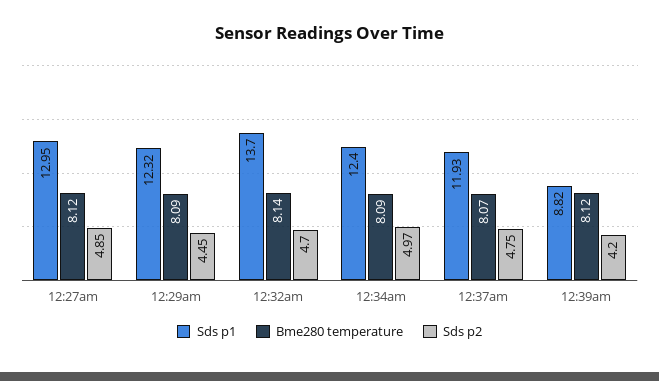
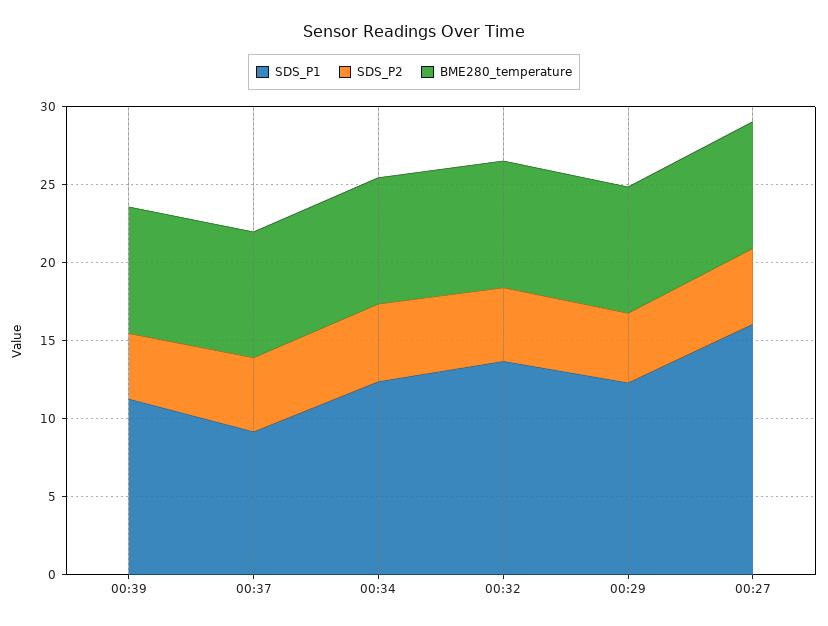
  {
    "Sds p1": {
-     "12:27am": 12.95,
+     "12:27am": 16,
      "12:29am": 12.32,
      "12:32am": 13.7,
      "12:34am": 12.4,
-     "12:37am": 11.93,
+     "12:37am": 9,
-     "12:39am": 8.82
+     "12:39am": 11
    },
    "Bme280 temperature": {
      "12:27am": 8.12,
      "12:29am": 8.09,
      "12:32am": 8.14,
      "12:34am": 8.09,
      "12:37am": 8.07,
      "12:39am": 8.12
    },
    "Sds p2": {
      "12:27am": 4.85,
      "12:29am": 4.45,
      "12:32am": 4.7,
      "12:34am": 4.97,
      "12:37am": 4.75,
      "12:39am": 4.2
    }
  }

